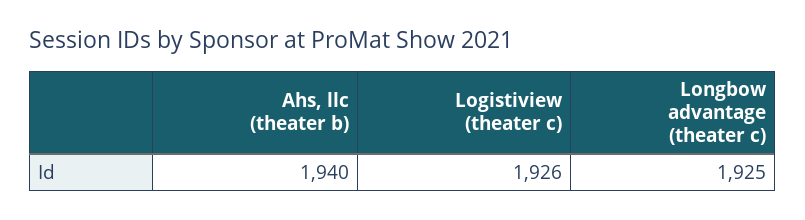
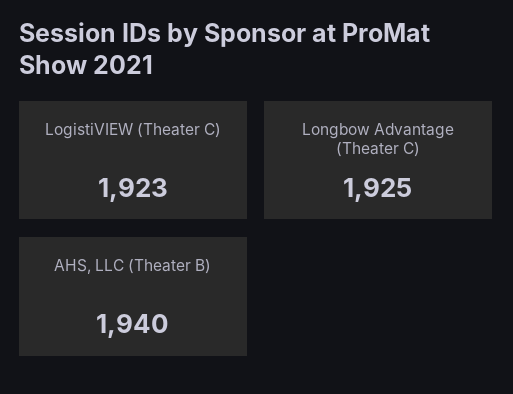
  {
    "Ahs, llc (theater b)": 1940,
-   "Logistiview (theater c)": 1926,
+   "Logistiview (theater c)": 1923,
    "Longbow advantage (theater c)": 1925
  }

